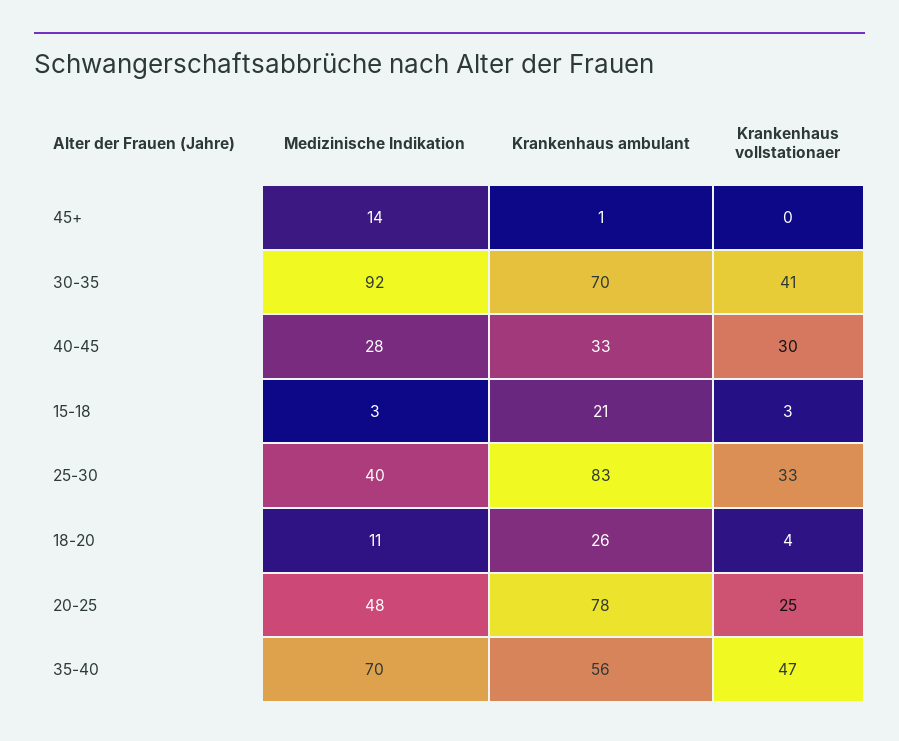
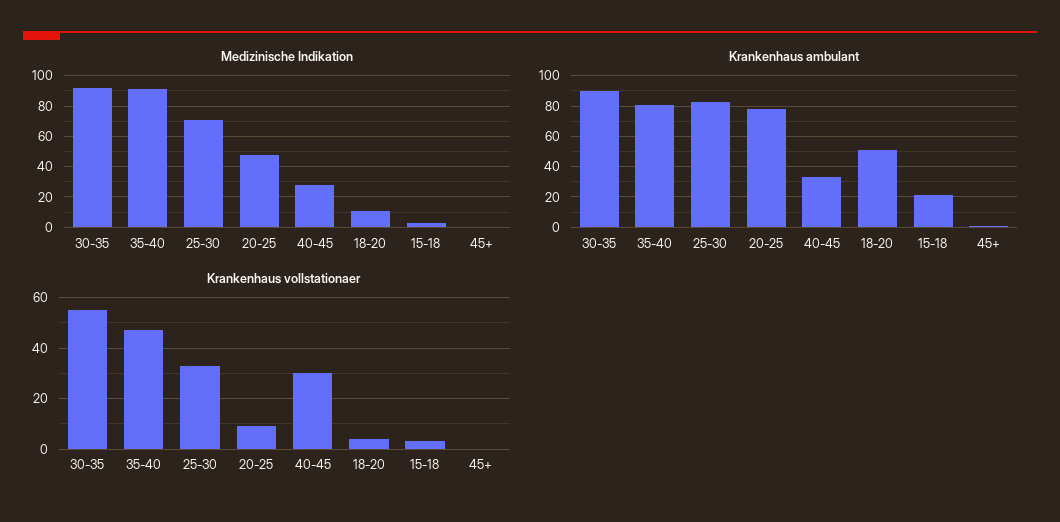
  {
    "Medizinische Indikation": {
-     "45+": 14,
+     "45+": 0,
      "30-35": 92,
      "40-45": 28,
      "15-18": 3,
-     "25-30": 40,
+     "25-30": 70,
      "18-20": 11,
      "20-25": 48,
-     "35-40": 70
+     "35-40": 90
    },
    "Krankenhaus ambulant": {
      "45+": 1,
-     "30-35": 70,
+     "30-35": 90,
      "40-45": 33,
      "15-18": 21,
      "25-30": 83,
-     "18-20": 26,
+     "18-20": 50,
      "20-25": 78,
-     "35-40": 56
+     "35-40": 80
    },
    "Krankenhaus vollstationaer": {
      "45+": 0,
-     "30-35": 41,
+     "30-35": 55,
      "40-45": 30,
      "15-18": 3,
      "25-30": 33,
      "18-20": 4,
-     "20-25": 25,
+     "20-25": 10,
      "35-40": 47
    }
  }

